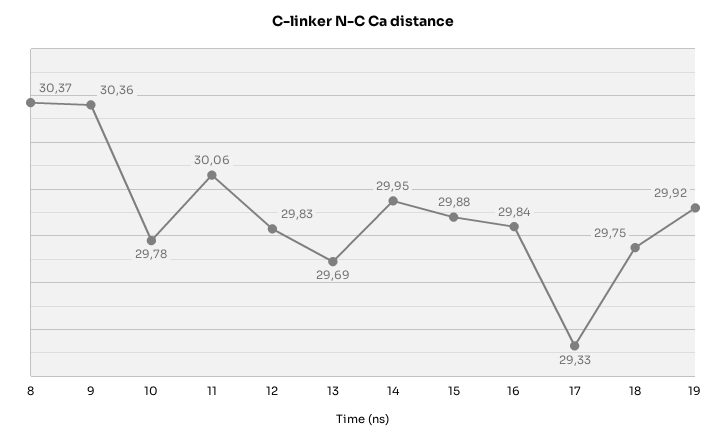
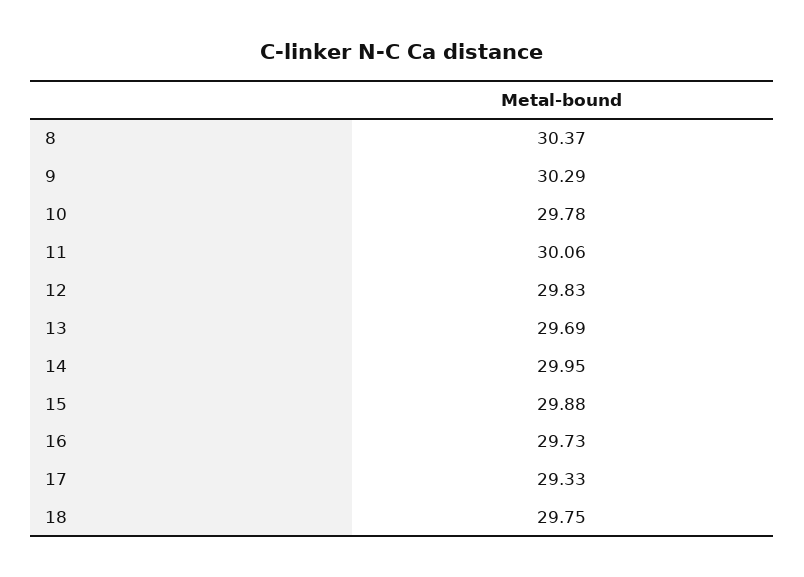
  {
    "8": 30.37,
-   "9": 30.36,
+   "9": 30.29,
    "10": 29.78,
    "11": 30.06,
    "12": 29.83,
    "13": 29.69,
    "14": 29.95,
    "15": 29.88,
-   "16": 29.84,
+   "16": 29.73,
    "17": 29.33,
-   "18": 29.75,
+   "18": 29.75
-   "19": 29.92
  }

